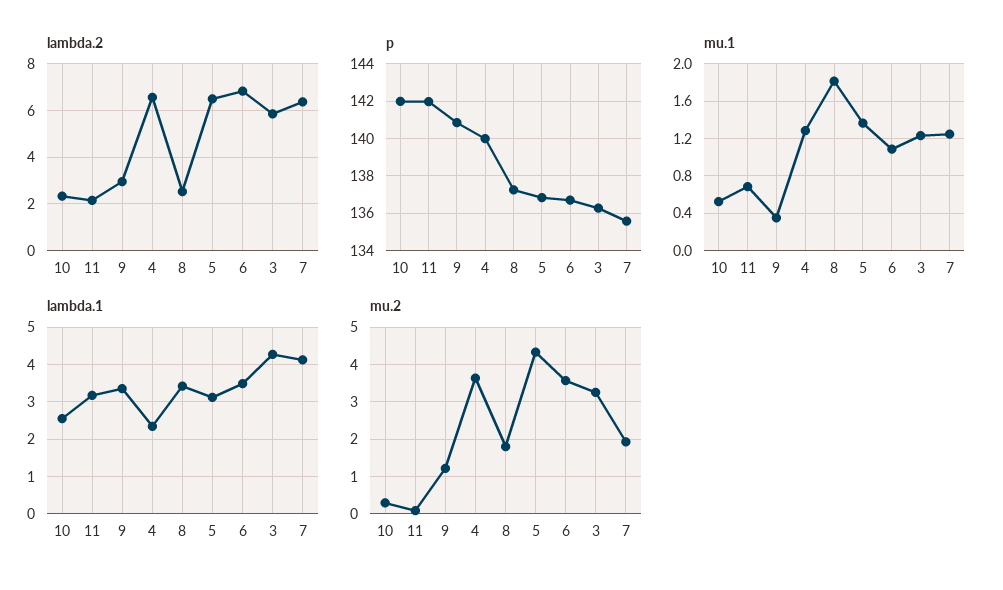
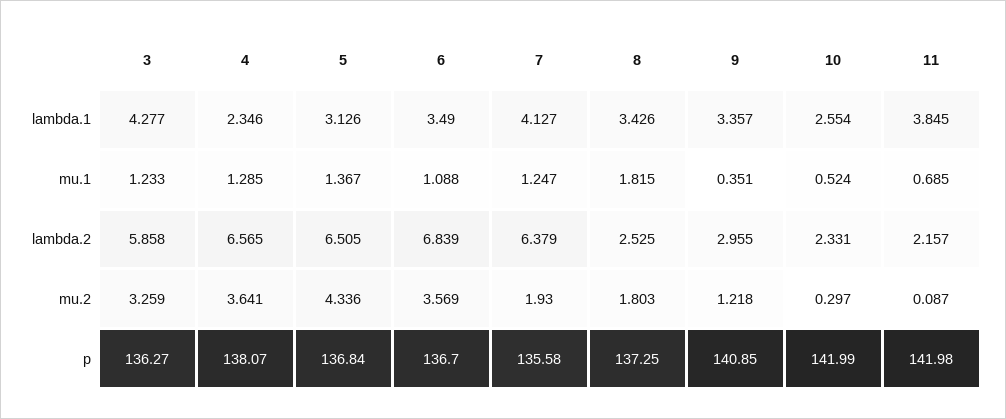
  {
    "lambda.2": {
      "10": 2.331,
      "11": 2.157,
      "9": 2.955,
      "4": 6.565,
      "8": 2.525,
      "5": 6.505,
      "6": 6.839,
      "3": 5.858,
      "7": 6.379
    },
    "p": {
      "10": 141.99,
      "11": 141.98,
      "9": 140.85,
-     "4": 140,
+     "4": 138.07,
      "8": 137.25,
      "5": 136.84,
      "6": 136.7,
      "3": 136.27,
      "7": 135.58
    },
    "mu.1": {
      "10": 0.524,
      "11": 0.685,
      "9": 0.351,
      "4": 1.285,
      "8": 1.815,
      "5": 1.367,
      "6": 1.088,
      "3": 1.233,
      "7": 1.247
    },
    "lambda.1": {
      "10": 2.554,
-     "11": 3.2,
+     "11": 3.845,
      "9": 3.357,
      "4": 2.346,
      "8": 3.426,
      "5": 3.126,
      "6": 3.49,
      "3": 4.277,
      "7": 4.127
    },
    "mu.2": {
      "10": 0.297,
      "11": 0.087,
      "9": 1.218,
      "4": 3.641,
      "8": 1.803,
      "5": 4.336,
      "6": 3.569,
      "3": 3.259,
      "7": 1.93
    }
  }

